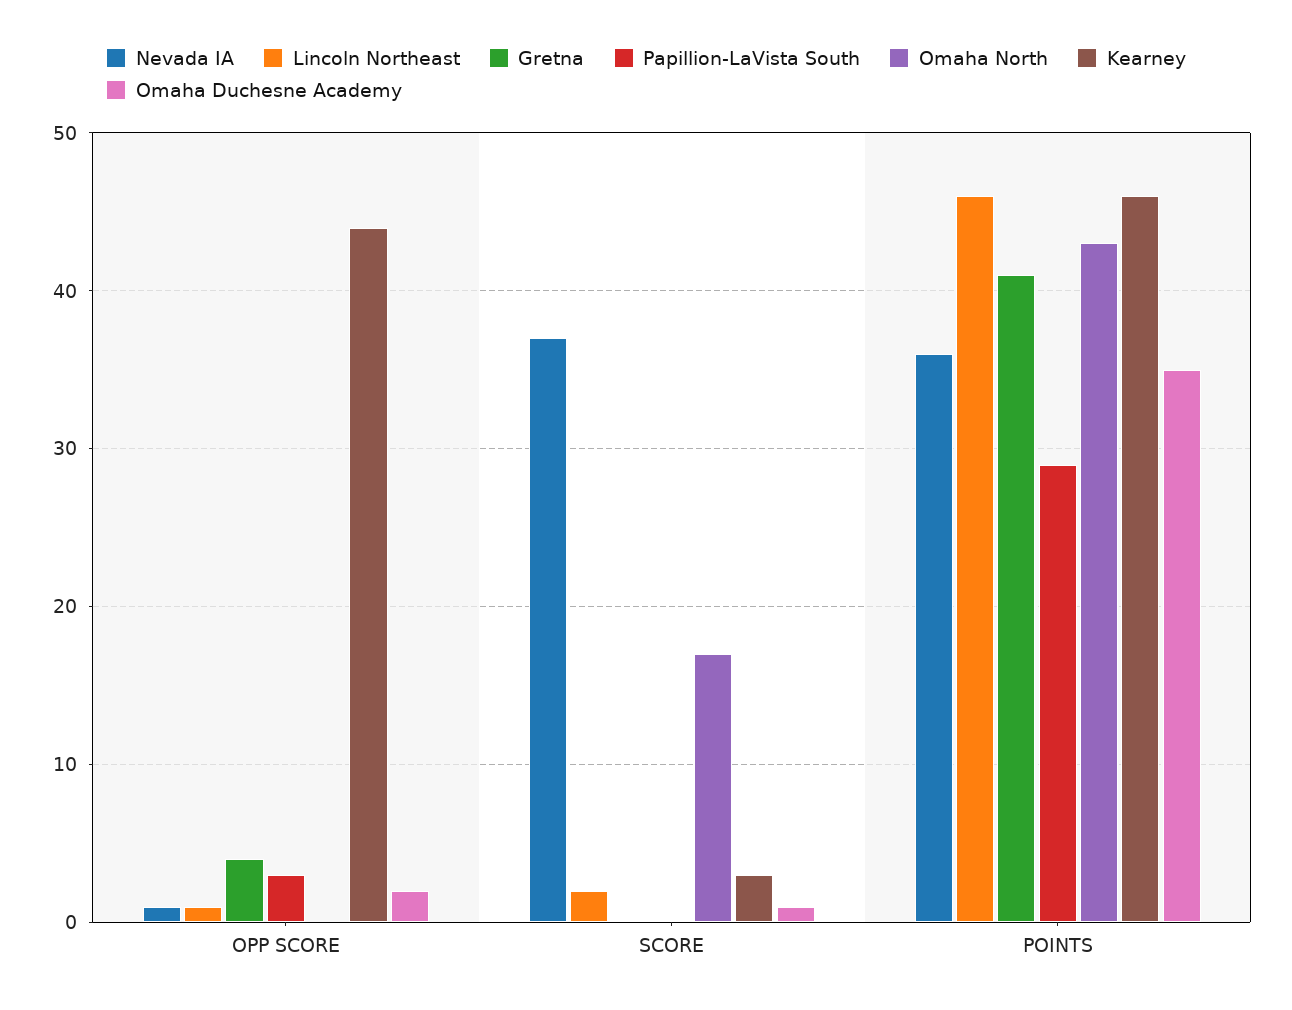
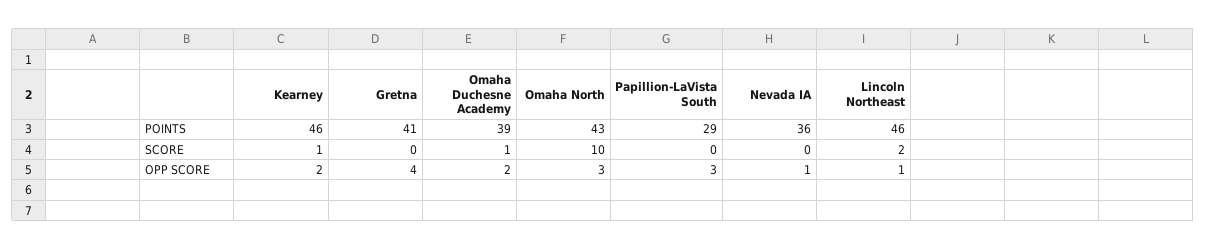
  {
    "Nevada IA": {
      "OPP SCORE": 1,
-     "SCORE": 37,
+     "SCORE": 0,
      "POINTS": 36
    },
    "Lincoln Northeast": {
      "OPP SCORE": 1,
      "SCORE": 2,
      "POINTS": 46
    },
    "Gretna": {
      "OPP SCORE": 4,
      "SCORE": 0,
      "POINTS": 41
    },
    "Papillion-LaVista South": {
      "OPP SCORE": 3,
      "SCORE": 0,
      "POINTS": 29
    },
    "Omaha North": {
-     "OPP SCORE": 0,
+     "OPP SCORE": 3,
-     "SCORE": 17,
+     "SCORE": 10,
      "POINTS": 43
    },
    "Kearney": {
-     "OPP SCORE": 44,
+     "OPP SCORE": 2,
-     "SCORE": 3,
+     "SCORE": 1,
      "POINTS": 46
    },
    "Omaha Duchesne Academy": {
      "OPP SCORE": 2,
      "SCORE": 1,
-     "POINTS": 35
+     "POINTS": 39
    }
  }

